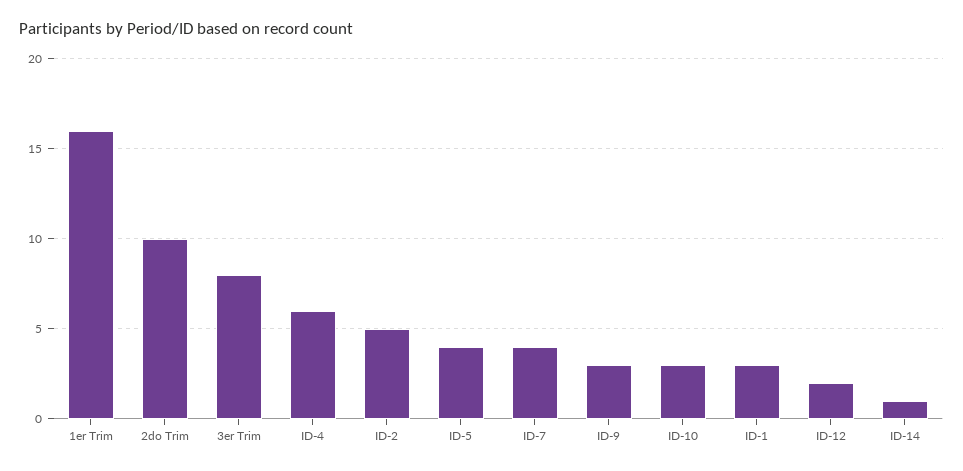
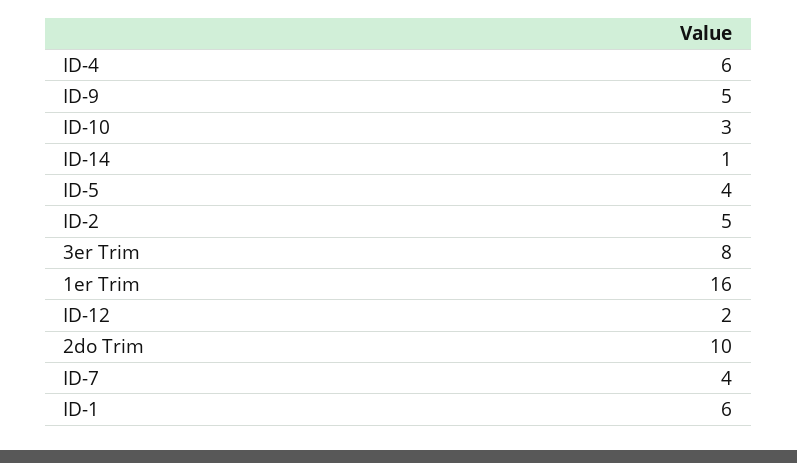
  {
    "1er Trim": 16,
    "2do Trim": 10,
    "3er Trim": 8,
    "ID-4": 6,
    "ID-2": 5,
    "ID-5": 4,
    "ID-7": 4,
-   "ID-9": 3,
+   "ID-9": 5,
    "ID-10": 3,
-   "ID-1": 3,
+   "ID-1": 6,
    "ID-12": 2,
    "ID-14": 1
  }

